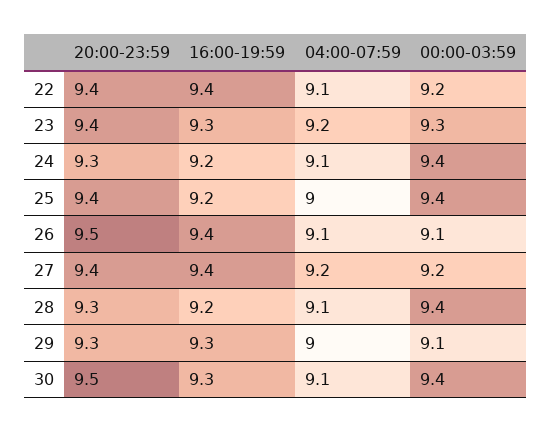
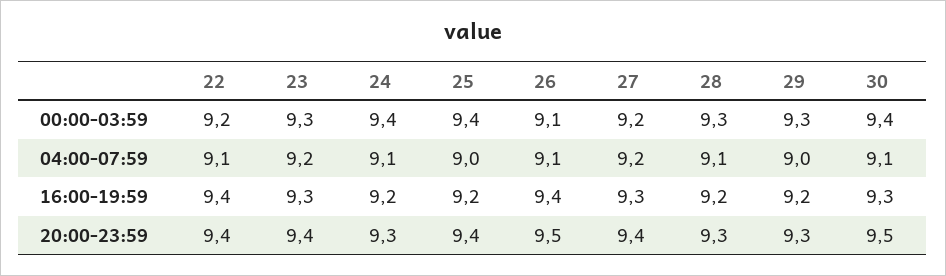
  {
    "20:00-23:59": {
      "22": 9.4,
      "23": 9.4,
      "24": 9.3,
      "25": 9.4,
      "26": 9.5,
      "27": 9.4,
      "28": 9.3,
      "29": 9.3,
      "30": 9.5
    },
    "16:00-19:59": {
      "22": 9.4,
      "23": 9.3,
      "24": 9.2,
      "25": 9.2,
      "26": 9.4,
-     "27": 9.4,
+     "27": 9.3,
      "28": 9.2,
-     "29": 9.3,
+     "29": 9.2,
      "30": 9.3
    },
    "04:00-07:59": {
      "22": 9.1,
      "23": 9.2,
      "24": 9.1,
      "25": 9,
      "26": 9.1,
      "27": 9.2,
      "28": 9.1,
      "29": 9,
      "30": 9.1
    },
    "00:00-03:59": {
      "22": 9.2,
      "23": 9.3,
      "24": 9.4,
      "25": 9.4,
      "26": 9.1,
      "27": 9.2,
-     "28": 9.4,
+     "28": 9.3,
-     "29": 9.1,
+     "29": 9.3,
      "30": 9.4
    }
  }

